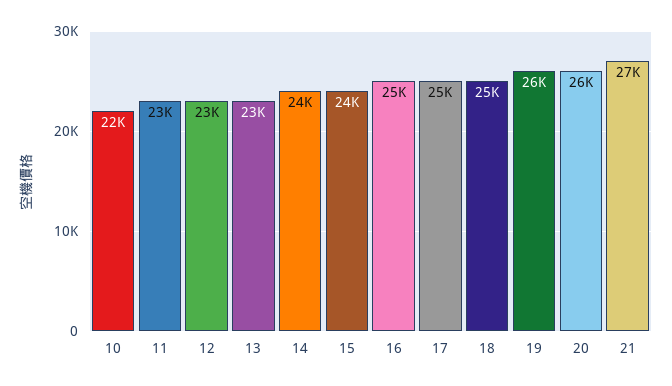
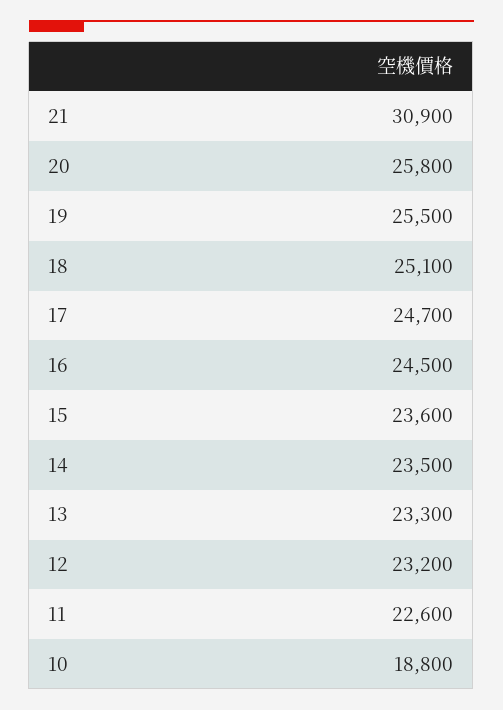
  {
-   "10": 22000,
+   "10": 18800,
    "11": 22600,
    "12": 23200,
    "13": 23300,
    "14": 23500,
    "15": 23600,
    "16": 24500,
    "17": 24700,
    "18": 25100,
    "19": 25500,
    "20": 25800,
-   "21": 27000
+   "21": 30900
  }

